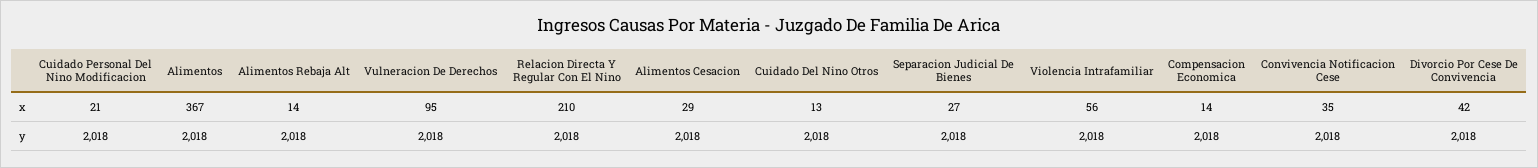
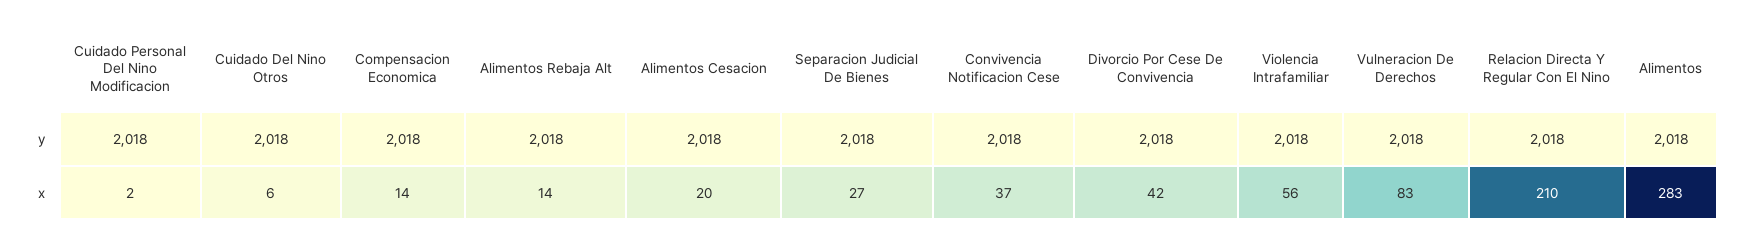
  {
    "Cuidado Personal Del Nino Modificacion": {
-     "x": 21,
+     "x": 2,
      "y": 2018
    },
    "Alimentos": {
-     "x": 367,
+     "x": 283,
      "y": 2018
    },
    "Alimentos Rebaja Alt": {
      "x": 14,
      "y": 2018
    },
    "Vulneracion De Derechos": {
-     "x": 95,
+     "x": 83,
      "y": 2018
    },
    "Relacion Directa Y Regular Con El Nino": {
      "x": 210,
      "y": 2018
    },
    "Alimentos Cesacion": {
-     "x": 29,
+     "x": 20,
      "y": 2018
    },
    "Cuidado Del Nino Otros": {
-     "x": 13,
+     "x": 6,
      "y": 2018
    },
    "Separacion Judicial De Bienes": {
      "x": 27,
      "y": 2018
    },
    "Violencia Intrafamiliar": {
      "x": 56,
      "y": 2018
    },
    "Compensacion Economica": {
      "x": 14,
      "y": 2018
    },
    "Convivencia Notificacion Cese": {
-     "x": 35,
+     "x": 37,
      "y": 2018
    },
    "Divorcio Por Cese De Convivencia": {
      "x": 42,
      "y": 2018
    }
  }

